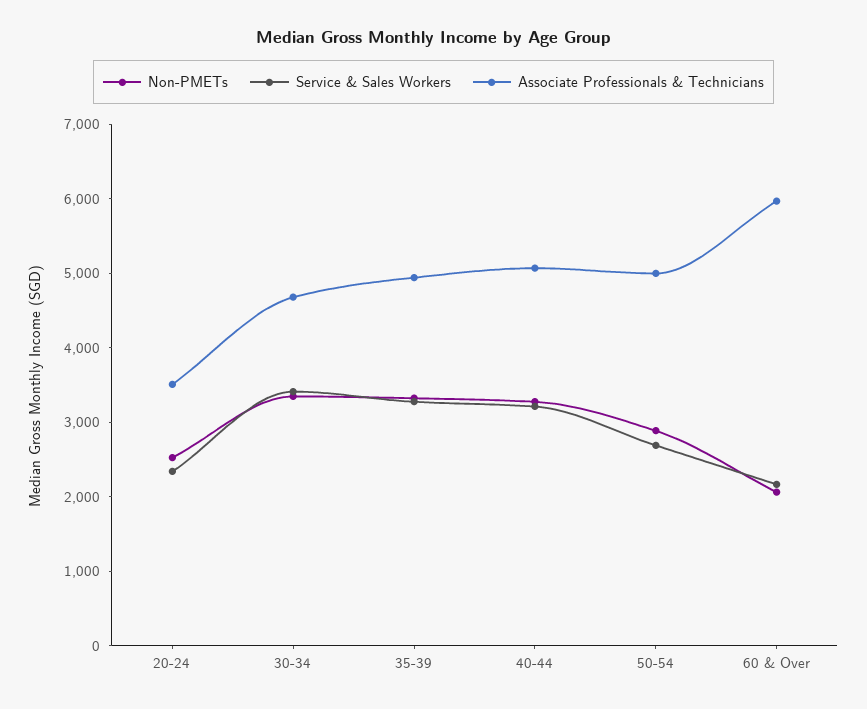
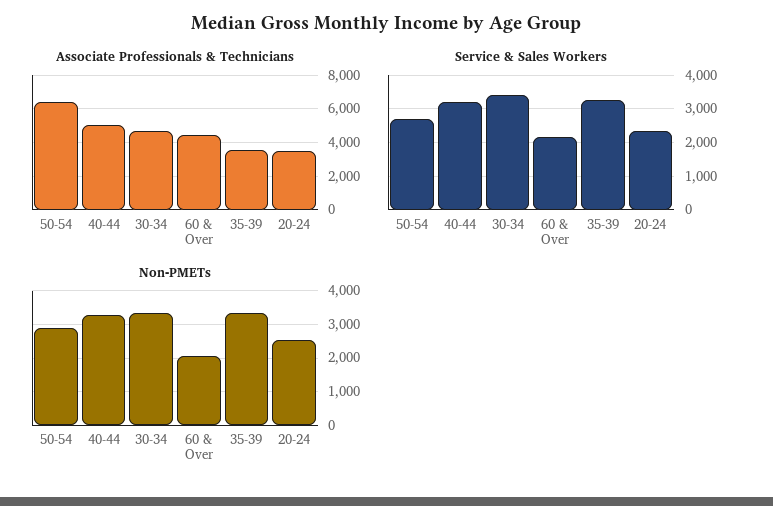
  {
    "Non-PMETs": {
      "20-24": 2600,
      "30-34": 3400,
      "35-39": 3400,
      "40-44": 3200,
      "50-54": 2800,
      "60 & Over": 2000
    },
    "Service & Sales Workers": {
      "20-24": 2400,
      "30-34": 3400,
      "35-39": 3200,
      "40-44": 3200,
      "50-54": 2600,
      "60 & Over": 2200
    },
    "Associate Professionals & Technicians": {
      "20-24": 3600,
      "30-34": 4600,
-     "35-39": 5000,
+     "35-39": 3500,
      "40-44": 5000,
-     "50-54": 5000,
+     "50-54": 6500,
-     "60 & Over": 6000
+     "60 & Over": 4500
    }
  }

